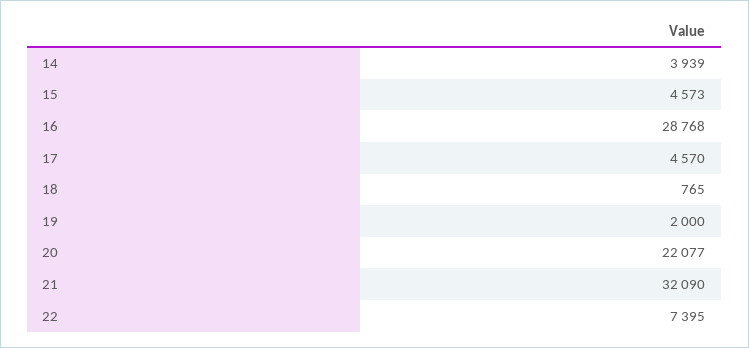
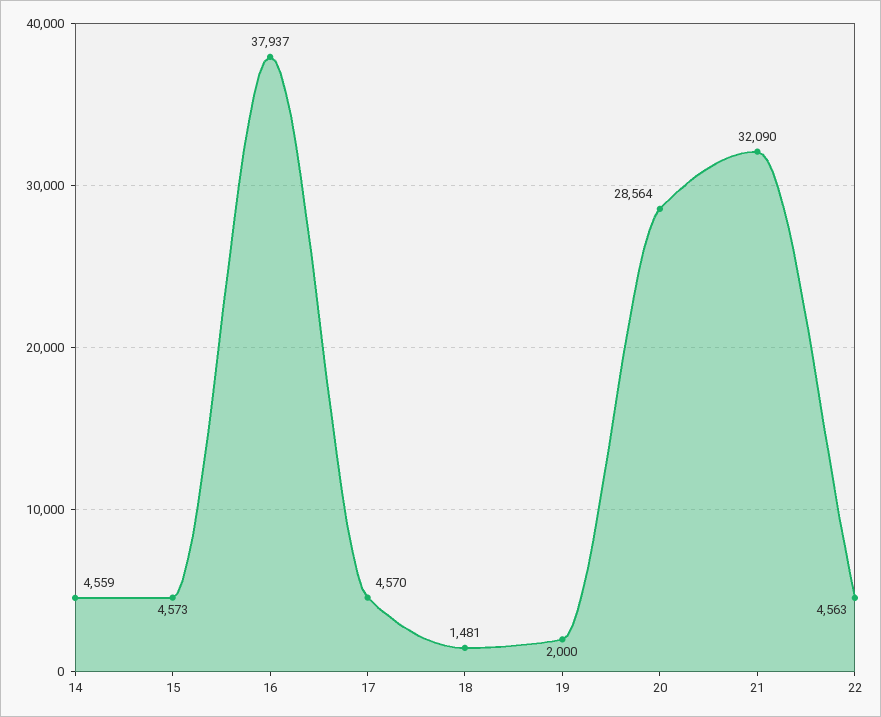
  {
-   "14": 3939,
+   "14": 4559,
    "15": 4573,
-   "16": 28768,
+   "16": 37937,
    "17": 4570,
-   "18": 765,
+   "18": 1481,
    "19": 2000,
-   "20": 22077,
+   "20": 28564,
    "21": 32090,
-   "22": 7395
+   "22": 4563
  }

